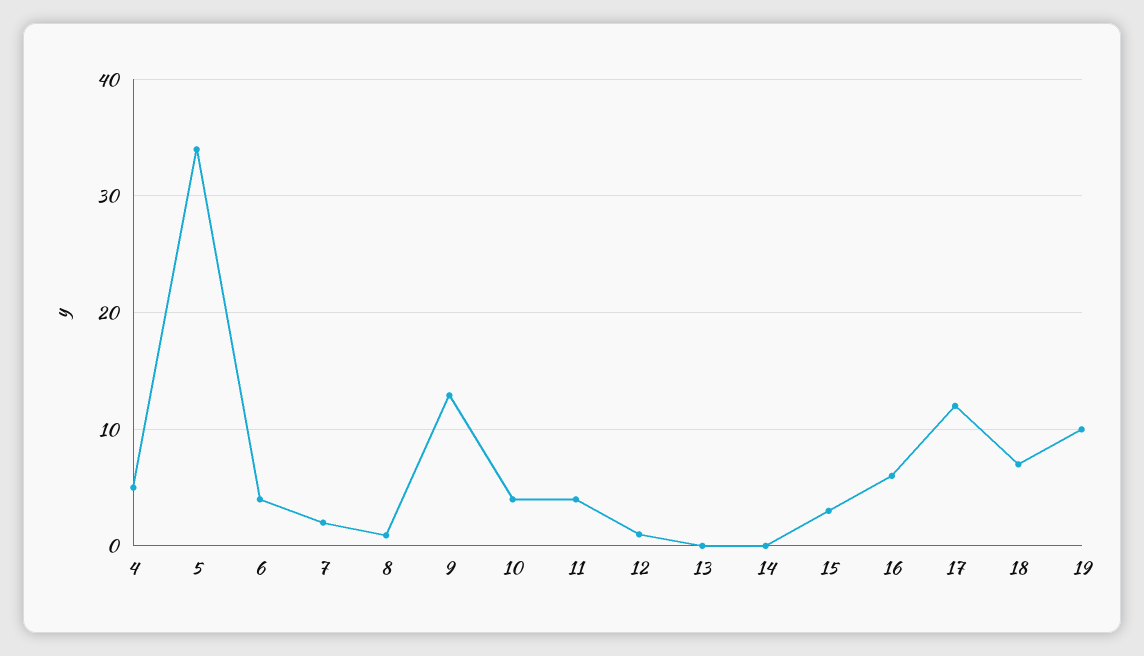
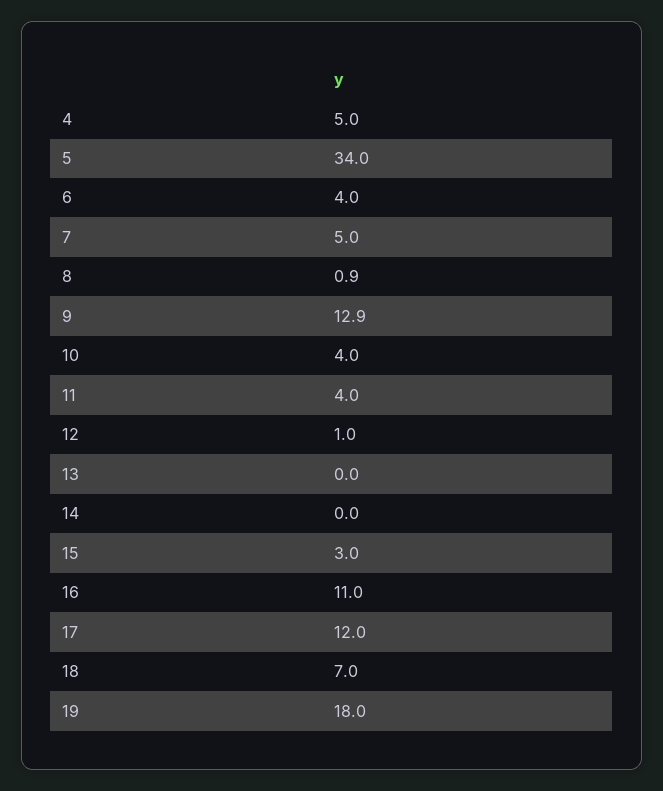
  {
    "4": 5,
    "5": 34,
    "6": 4,
-   "7": 2,
+   "7": 5,
    "8": 0.9,
    "9": 12.9,
    "10": 4,
    "11": 4,
    "12": 1,
    "13": 0,
    "14": 0,
    "15": 3,
-   "16": 6,
+   "16": 11,
    "17": 12,
    "18": 7,
-   "19": 10
+   "19": 18
  }

